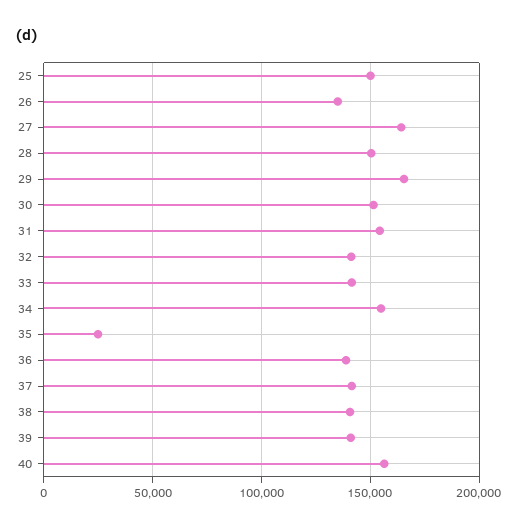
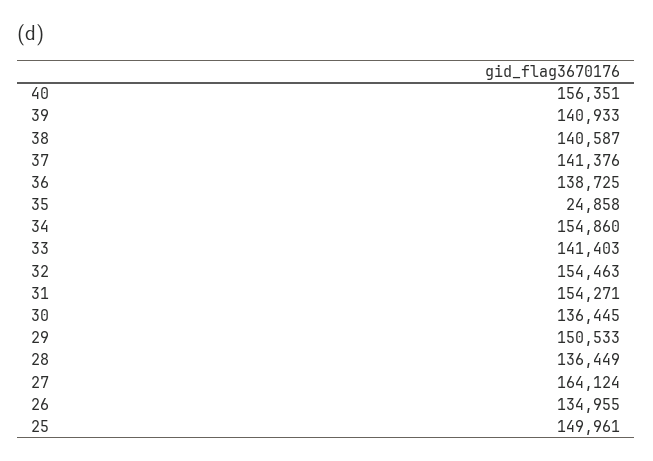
  {
    "25": 149961,
    "26": 134955,
    "27": 164124,
-   "28": 150000,
+   "28": 136449,
-   "29": 165000,
+   "29": 150533,
-   "30": 150000,
+   "30": 136445,
    "31": 154271,
-   "32": 140000,
+   "32": 154463,
    "33": 141403,
    "34": 154860,
    "35": 24858,
    "36": 138725,
    "37": 141376,
    "38": 140587,
    "39": 140933,
    "40": 156351
  }

